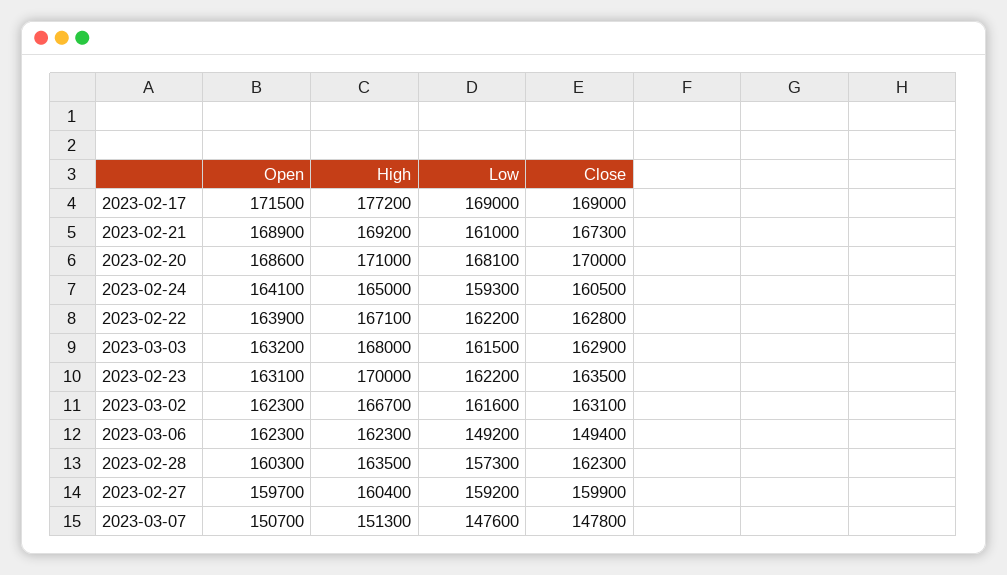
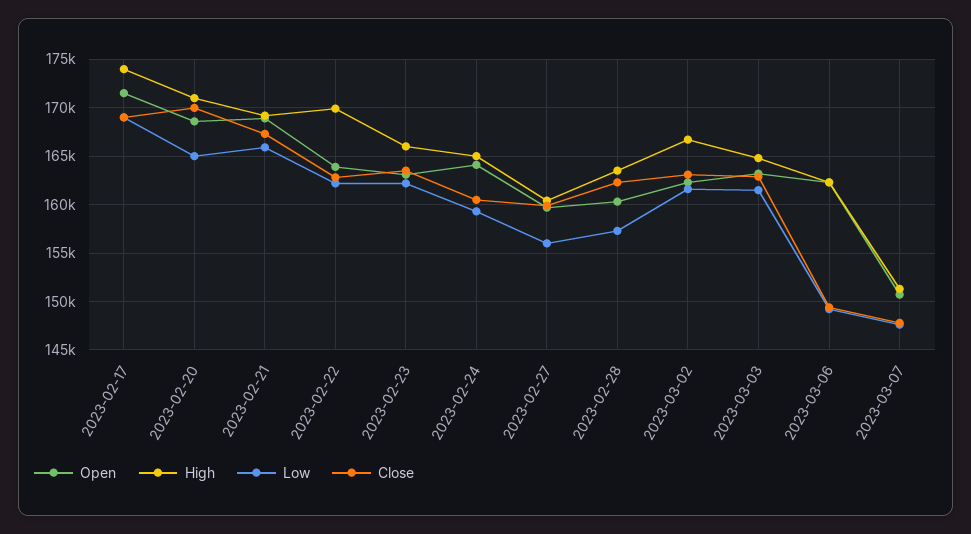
  {
    "Open": {
      "2023-02-17": 171500,
      "2023-02-21": 168900,
      "2023-02-20": 168600,
      "2023-02-24": 164100,
      "2023-02-22": 163900,
      "2023-03-03": 163200,
      "2023-02-23": 163100,
      "2023-03-02": 162300,
      "2023-03-06": 162300,
      "2023-02-28": 160300,
      "2023-02-27": 159700,
      "2023-03-07": 150700
    },
    "High": {
-     "2023-02-17": 177200,
+     "2023-02-17": 174000,
      "2023-02-21": 169200,
      "2023-02-20": 171000,
      "2023-02-24": 165000,
-     "2023-02-22": 167100,
+     "2023-02-22": 170000,
-     "2023-03-03": 168000,
+     "2023-03-03": 165000,
-     "2023-02-23": 170000,
+     "2023-02-23": 166000,
      "2023-03-02": 166700,
      "2023-03-06": 162300,
      "2023-02-28": 163500,
      "2023-02-27": 160400,
      "2023-03-07": 151300
    },
    "Low": {
      "2023-02-17": 169000,
-     "2023-02-21": 161000,
+     "2023-02-21": 166000,
-     "2023-02-20": 168100,
+     "2023-02-20": 165000,
      "2023-02-24": 159300,
      "2023-02-22": 162200,
      "2023-03-03": 161500,
      "2023-02-23": 162200,
      "2023-03-02": 161600,
      "2023-03-06": 149200,
      "2023-02-28": 157300,
-     "2023-02-27": 159200,
+     "2023-02-27": 156000,
      "2023-03-07": 147600
    },
    "Close": {
      "2023-02-17": 169000,
      "2023-02-21": 167300,
      "2023-02-20": 170000,
      "2023-02-24": 160500,
      "2023-02-22": 162800,
      "2023-03-03": 162900,
      "2023-02-23": 163500,
      "2023-03-02": 163100,
      "2023-03-06": 149400,
      "2023-02-28": 162300,
      "2023-02-27": 159900,
      "2023-03-07": 147800
    }
  }

